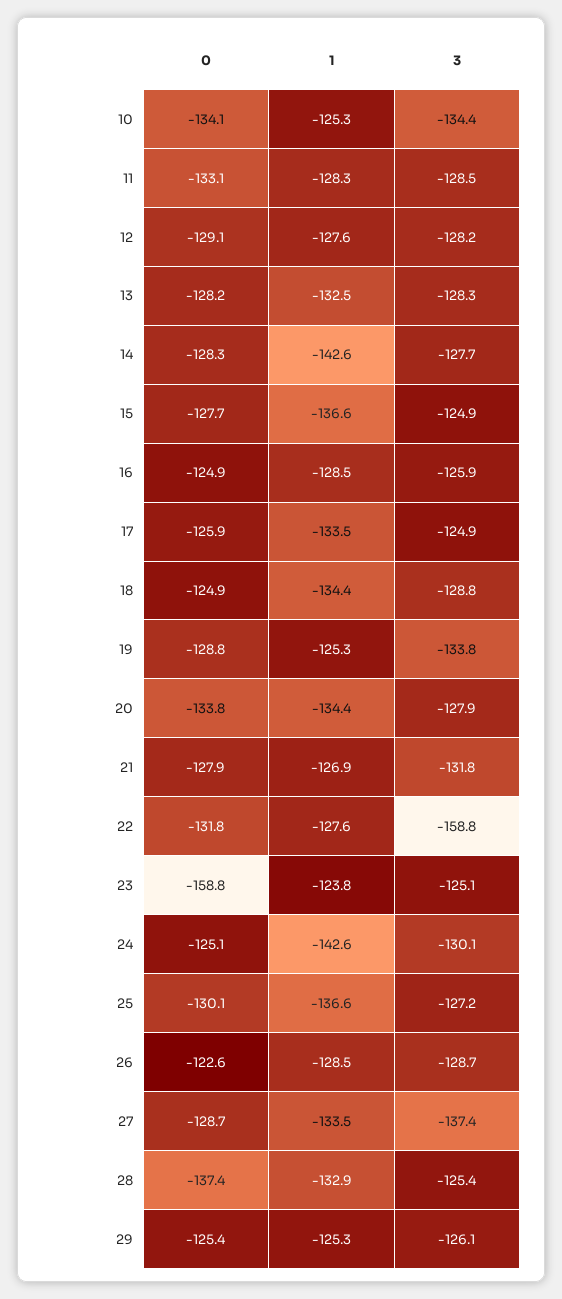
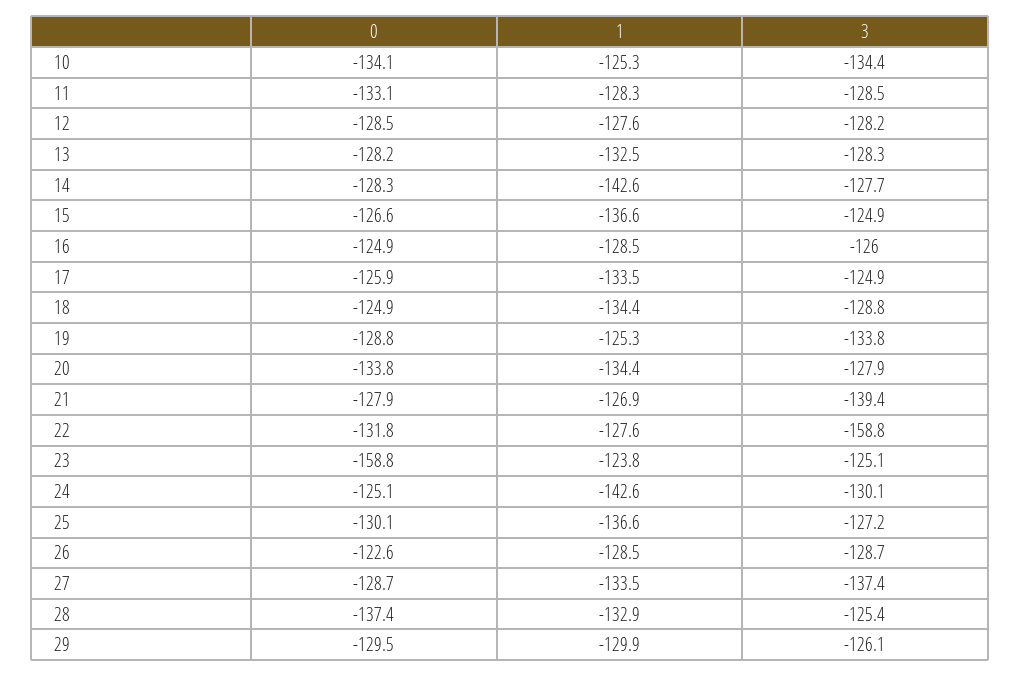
  {
    "0": {
      "10": -134.1,
      "11": -133.1,
-     "12": -129.1,
+     "12": -128.5,
      "13": -128.2,
      "14": -128.3,
-     "15": -127.7,
+     "15": -126.6,
      "16": -124.9,
      "17": -125.9,
      "18": -124.9,
      "19": -128.8,
      "20": -133.8,
      "21": -127.9,
      "22": -131.8,
      "23": -158.8,
      "24": -125.1,
      "25": -130.1,
      "26": -122.6,
      "27": -128.7,
      "28": -137.4,
-     "29": -125.4
+     "29": -129.5
    },
    "1": {
      "10": -125.3,
      "11": -128.3,
      "12": -127.6,
      "13": -132.5,
      "14": -142.6,
      "15": -136.6,
      "16": -128.5,
      "17": -133.5,
      "18": -134.4,
      "19": -125.3,
      "20": -134.4,
      "21": -126.9,
      "22": -127.6,
      "23": -123.8,
      "24": -142.6,
      "25": -136.6,
      "26": -128.5,
      "27": -133.5,
      "28": -132.9,
-     "29": -125.3
+     "29": -129.9
    },
    "3": {
      "10": -134.4,
      "11": -128.5,
      "12": -128.2,
      "13": -128.3,
      "14": -127.7,
      "15": -124.9,
-     "16": -125.9,
+     "16": -126,
      "17": -124.9,
      "18": -128.8,
      "19": -133.8,
      "20": -127.9,
-     "21": -131.8,
+     "21": -139.4,
      "22": -158.8,
      "23": -125.1,
      "24": -130.1,
      "25": -127.2,
      "26": -128.7,
      "27": -137.4,
      "28": -125.4,
      "29": -126.1
    }
  }

